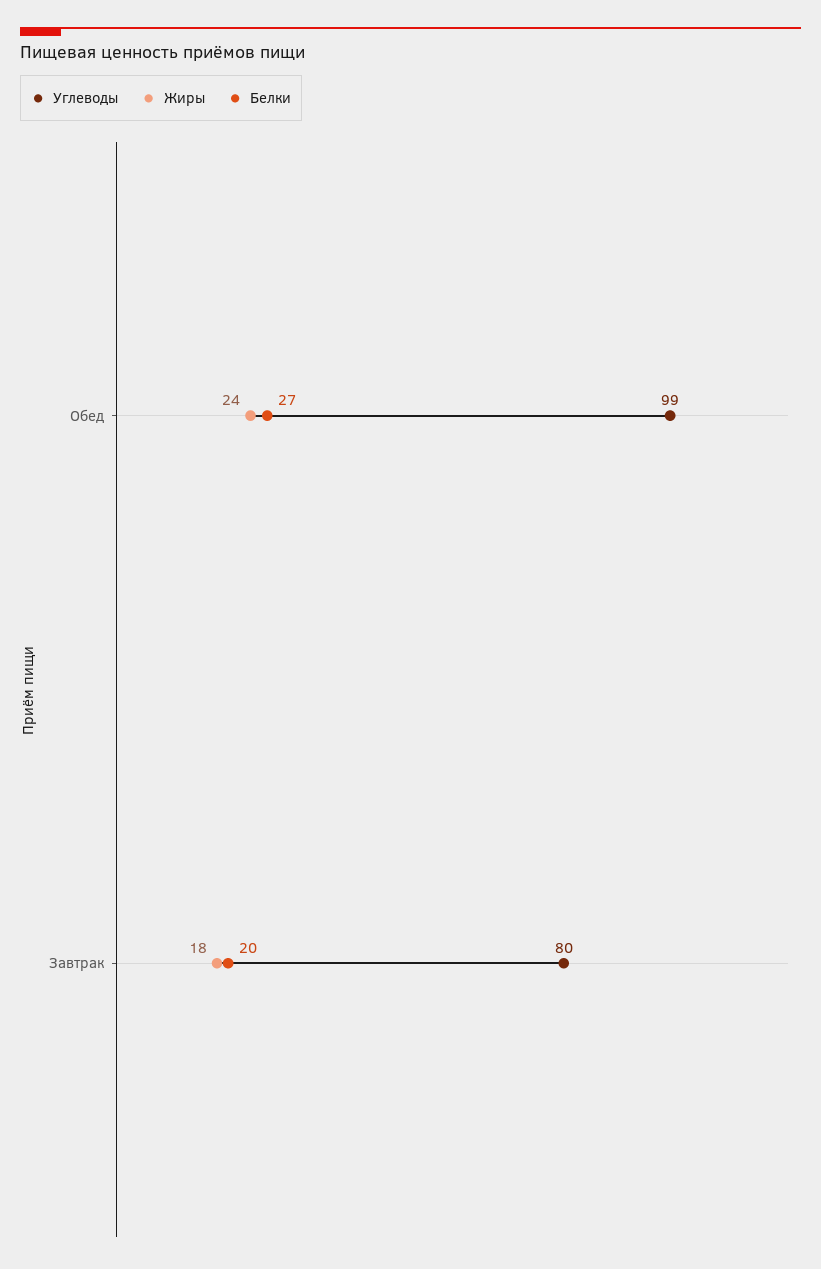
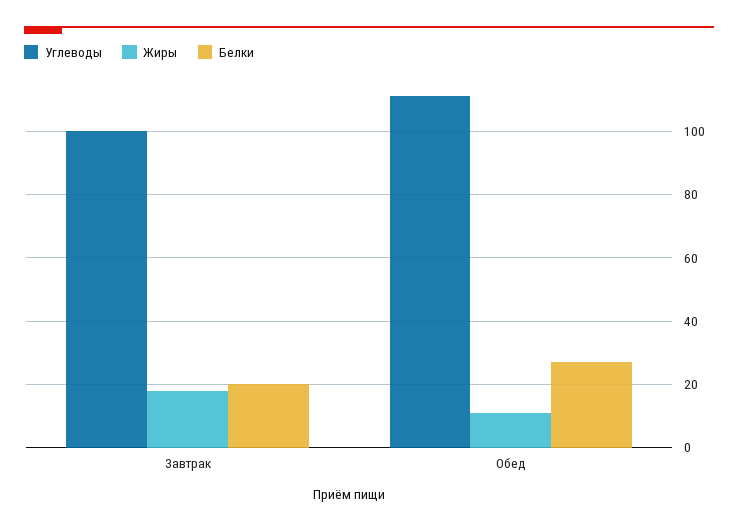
  {
    "Углеводы": {
-     "Обед": 99,
+     "Обед": 110,
-     "Завтрак": 80
+     "Завтрак": 100
    },
    "Жиры": {
-     "Обед": 24,
+     "Обед": 10,
      "Завтрак": 18
    },
    "Белки": {
      "Обед": 27,
      "Завтрак": 20
    }
  }

